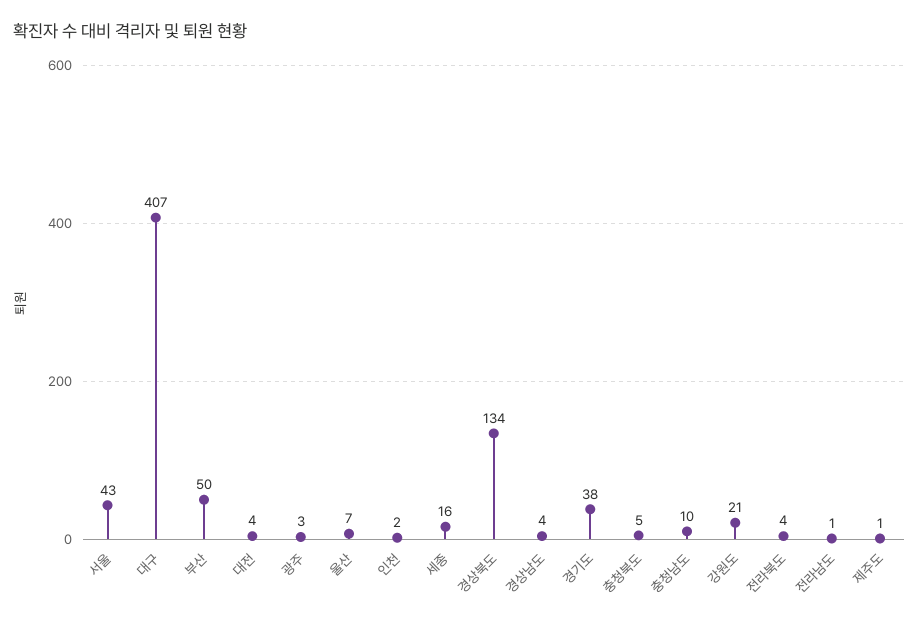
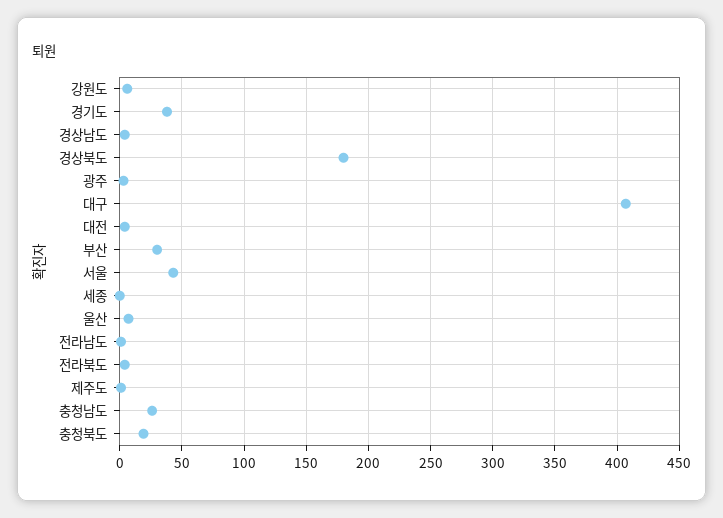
  {
    "서울": 43,
    "대구": 407,
-   "부산": 50,
+   "부산": 30,
    "대전": 4,
    "광주": 3,
    "울산": 7,
-   "인천": 2,
-   "세종": 16,
+   "세종": 0,
-   "경상북도": 134,
+   "경상북도": 180,
    "경상남도": 4,
    "경기도": 38,
-   "충청북도": 5,
+   "충청북도": 20,
-   "충청남도": 10,
+   "충청남도": 25,
-   "강원도": 21,
+   "강원도": 5,
    "전라북도": 4,
    "전라남도": 1,
    "제주도": 1
  }

